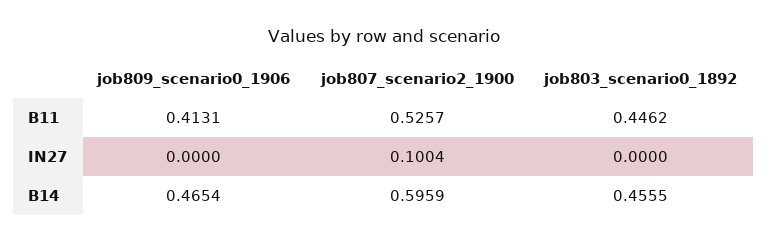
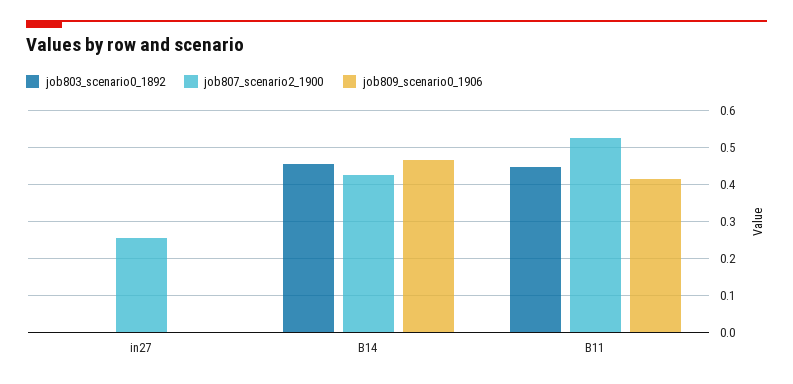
  {
    "job809_scenario0_1906": {
      "B11": 0.4131,
      "IN27": 0,
      "B14": 0.4654
    },
    "job807_scenario2_1900": {
      "B11": 0.5257,
-     "IN27": 0.1004,
+     "IN27": 0.26,
-     "B14": 0.5959
+     "B14": 0.42
    },
    "job803_scenario0_1892": {
      "B11": 0.4462,
      "IN27": 0,
      "B14": 0.4555
    }
  }

